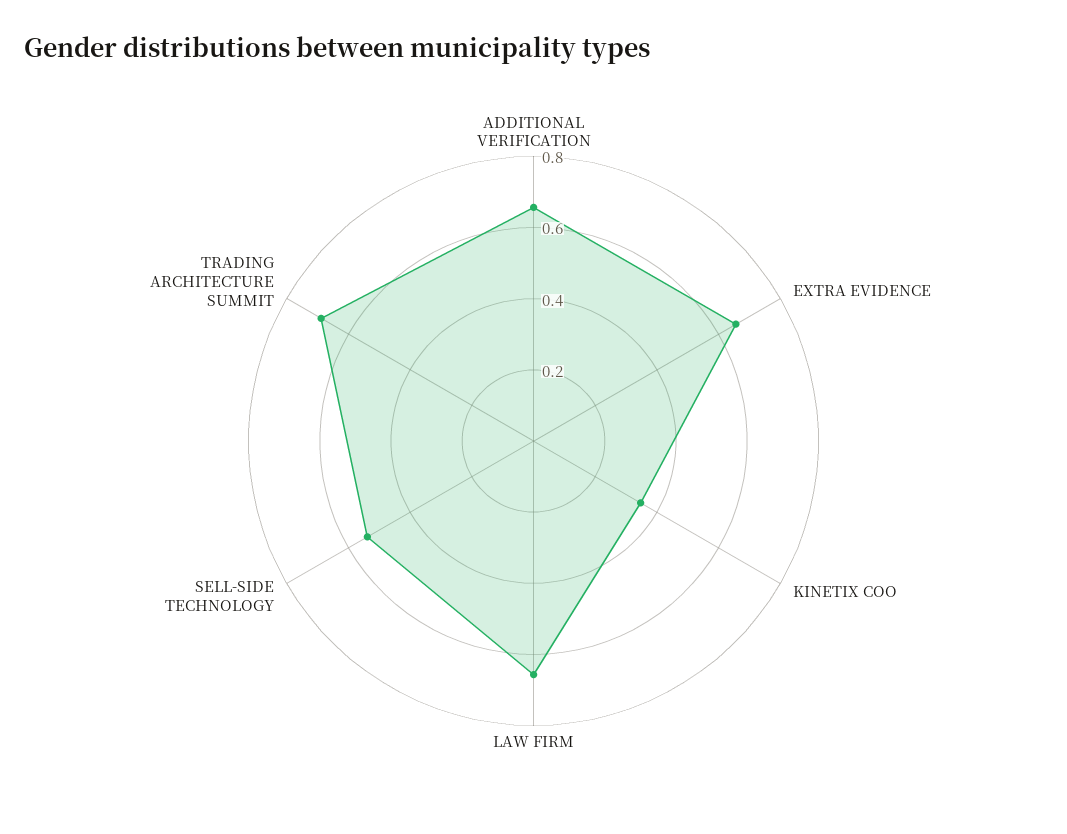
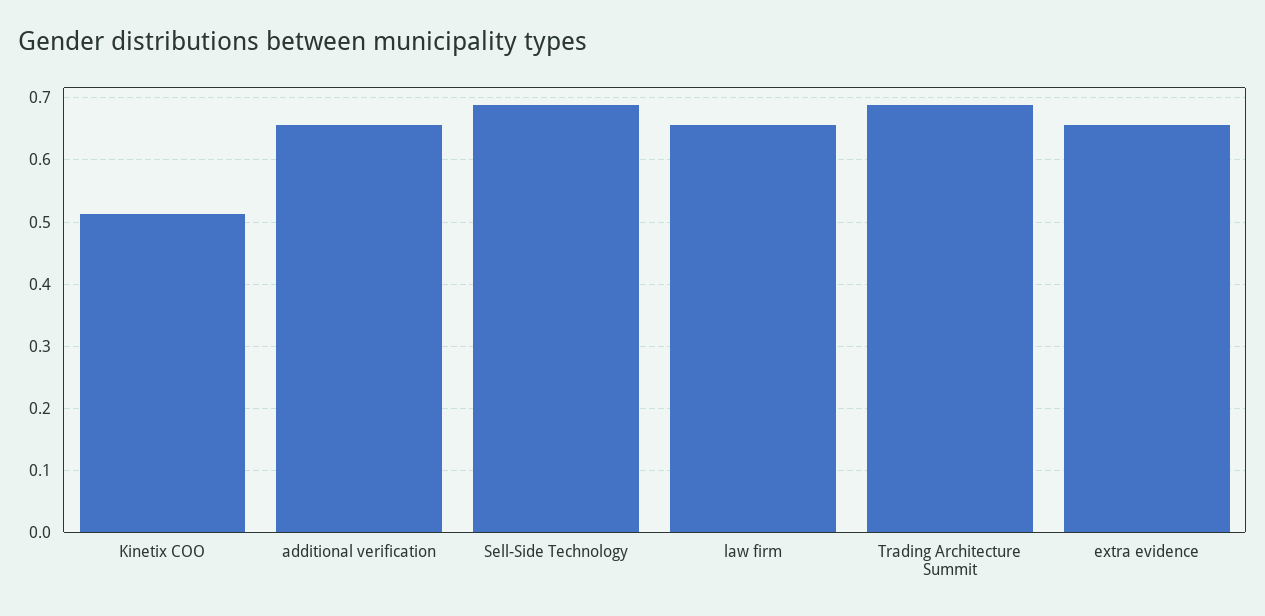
  {
    "ADDITIONAL VERIFICATION": 0.66,
    "EXTRA EVIDENCE": 0.66,
-   "KINETIX COO": 0.35,
+   "KINETIX COO": 0.51,
    "LAW FIRM": 0.66,
-   "SELL-SIDE TECHNOLOGY": 0.55,
+   "SELL-SIDE TECHNOLOGY": 0.69,
    "TRADING ARCHITECTURE SUMMIT": 0.69
  }

